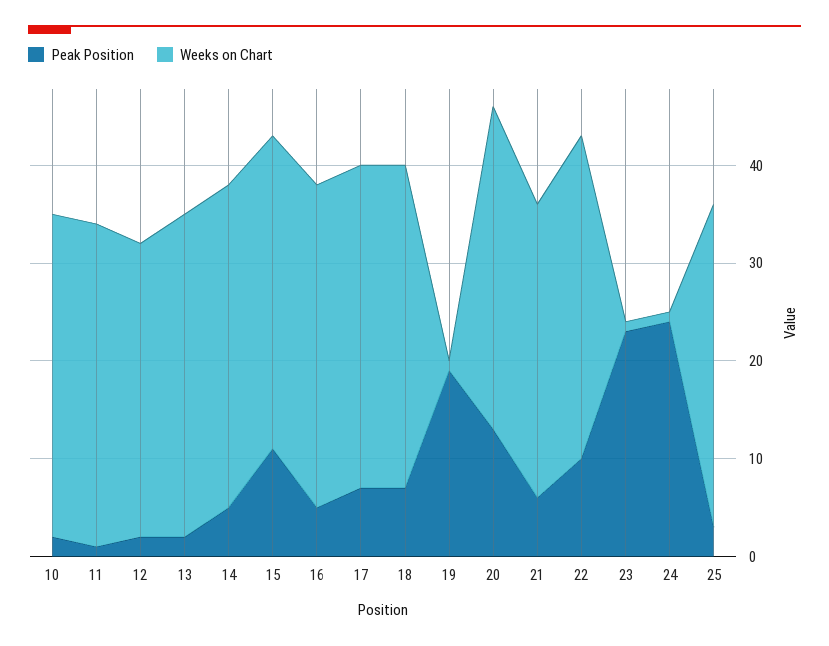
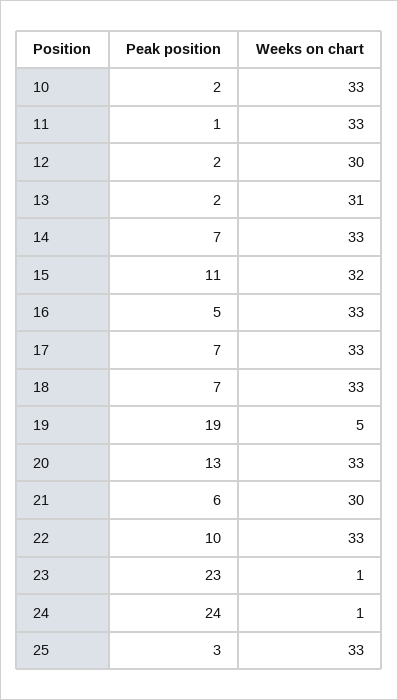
  {
    "Peak Position": {
      "10": 2,
      "11": 1,
      "12": 2,
      "13": 2,
-     "14": 5,
+     "14": 7,
      "15": 11,
      "16": 5,
      "17": 7,
      "18": 7,
      "19": 19,
      "20": 13,
      "21": 6,
      "22": 10,
      "23": 23,
      "24": 24,
      "25": 3
    },
    "Weeks on Chart": {
      "10": 33,
      "11": 33,
      "12": 30,
-     "13": 33,
+     "13": 31,
      "14": 33,
      "15": 32,
      "16": 33,
      "17": 33,
      "18": 33,
-     "19": 1,
+     "19": 5,
      "20": 33,
      "21": 30,
      "22": 33,
      "23": 1,
      "24": 1,
      "25": 33
    }
  }

